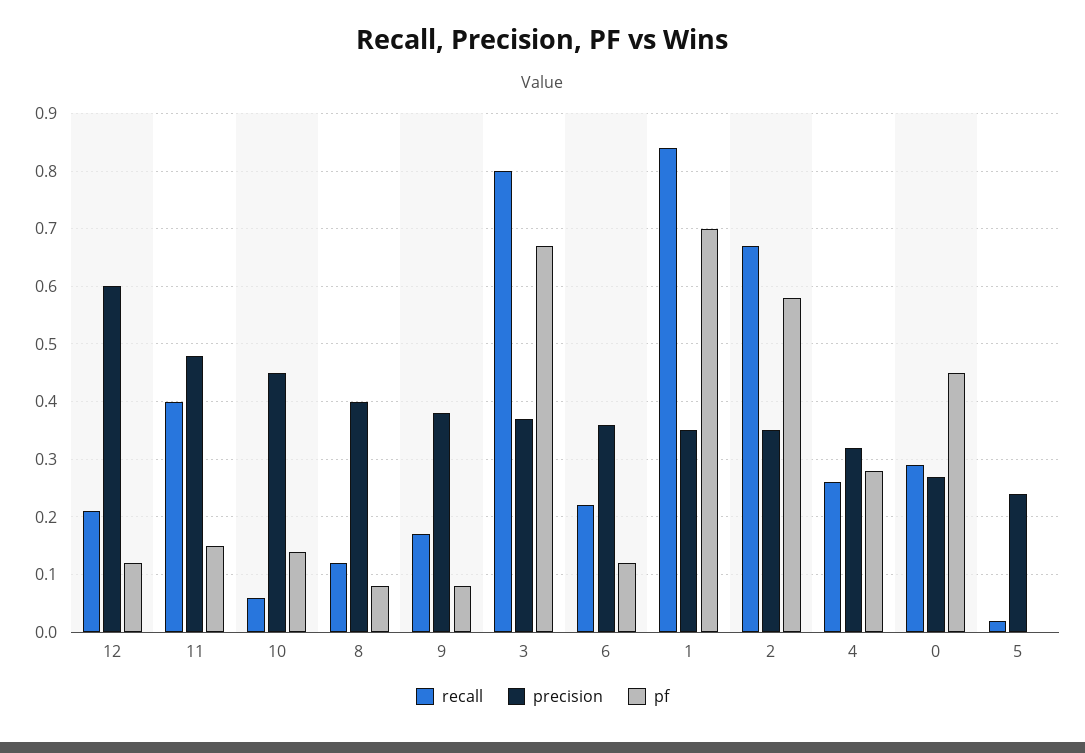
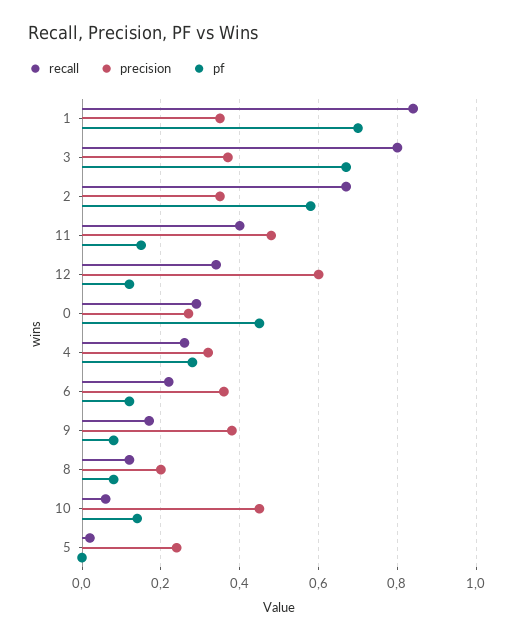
  {
    "recall": {
-     "12": 0.2,
+     "12": 0.35,
      "11": 0.4,
      "10": 0.05,
      "8": 0.1,
      "9": 0.15,
      "3": 0.8,
      "6": 0.2,
      "1": 0.85,
      "2": 0.65,
      "4": 0.25,
      "0": 0.3,
      "5": 0
    },
    "precision": {
      "12": 0.6,
      "11": 0.5,
      "10": 0.45,
-     "8": 0.4,
+     "8": 0.2,
      "9": 0.4,
      "3": 0.35,
      "6": 0.35,
      "1": 0.35,
      "2": 0.35,
      "4": 0.3,
      "0": 0.25,
      "5": 0.25
    },
    "pf": {
      "12": 0.1,
      "11": 0.15,
      "10": 0.15,
      "8": 0.1,
      "9": 0.1,
      "3": 0.65,
      "6": 0.1,
      "1": 0.7,
      "2": 0.6,
      "4": 0.3,
      "0": 0.45,
      "5": 0
    }
  }

